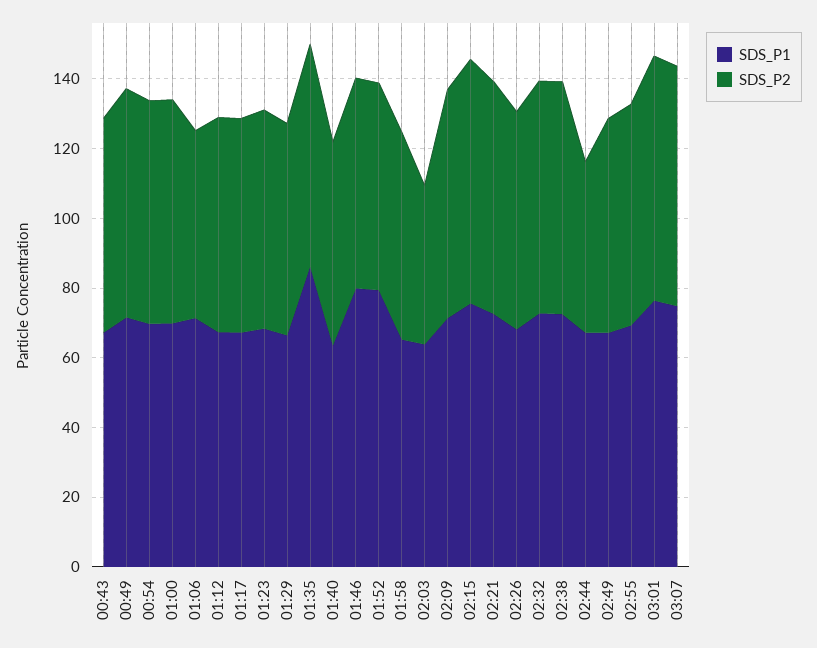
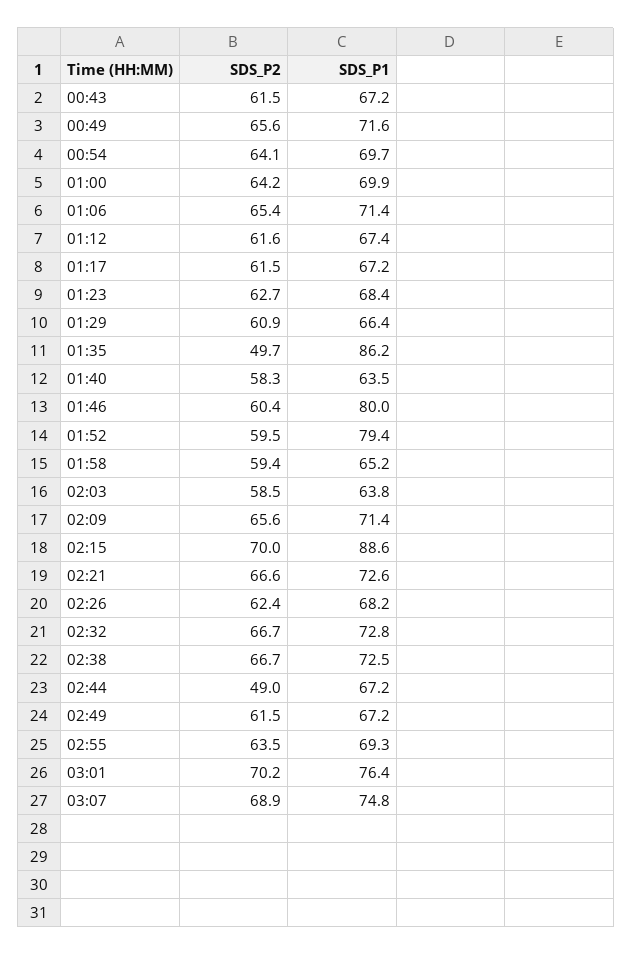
  {
    "SDS_P1": {
      "00:43": 67.2,
      "00:49": 71.6,
      "00:54": 69.7,
      "01:00": 69.9,
      "01:06": 71.4,
      "01:12": 67.4,
      "01:17": 67.2,
      "01:23": 68.4,
      "01:29": 66.4,
      "01:35": 86.2,
      "01:40": 63.5,
      "01:46": 80,
      "01:52": 79.4,
      "01:58": 65.2,
      "02:03": 63.8,
      "02:09": 71.4,
-     "02:15": 75,
+     "02:15": 88.6,
      "02:21": 72.6,
      "02:26": 68.2,
      "02:32": 72.8,
      "02:38": 72.5,
      "02:44": 67.2,
      "02:49": 67.2,
      "02:55": 69.3,
      "03:01": 76.4,
      "03:07": 74.8
    },
    "SDS_P2": {
      "00:43": 61.5,
      "00:49": 65.6,
      "00:54": 64.1,
      "01:00": 64.2,
-     "01:06": 55,
+     "01:06": 65.4,
      "01:12": 61.6,
      "01:17": 61.5,
      "01:23": 62.7,
      "01:29": 60.9,
-     "01:35": 65,
+     "01:35": 49.7,
      "01:40": 58.3,
      "01:46": 60.4,
      "01:52": 59.5,
      "01:58": 59.4,
-     "02:03": 45,
+     "02:03": 58.5,
      "02:09": 65.6,
      "02:15": 70,
      "02:21": 66.6,
      "02:26": 62.4,
      "02:32": 66.7,
      "02:38": 66.7,
      "02:44": 49,
      "02:49": 61.5,
      "02:55": 63.5,
      "03:01": 70.2,
      "03:07": 68.9
    }
  }

